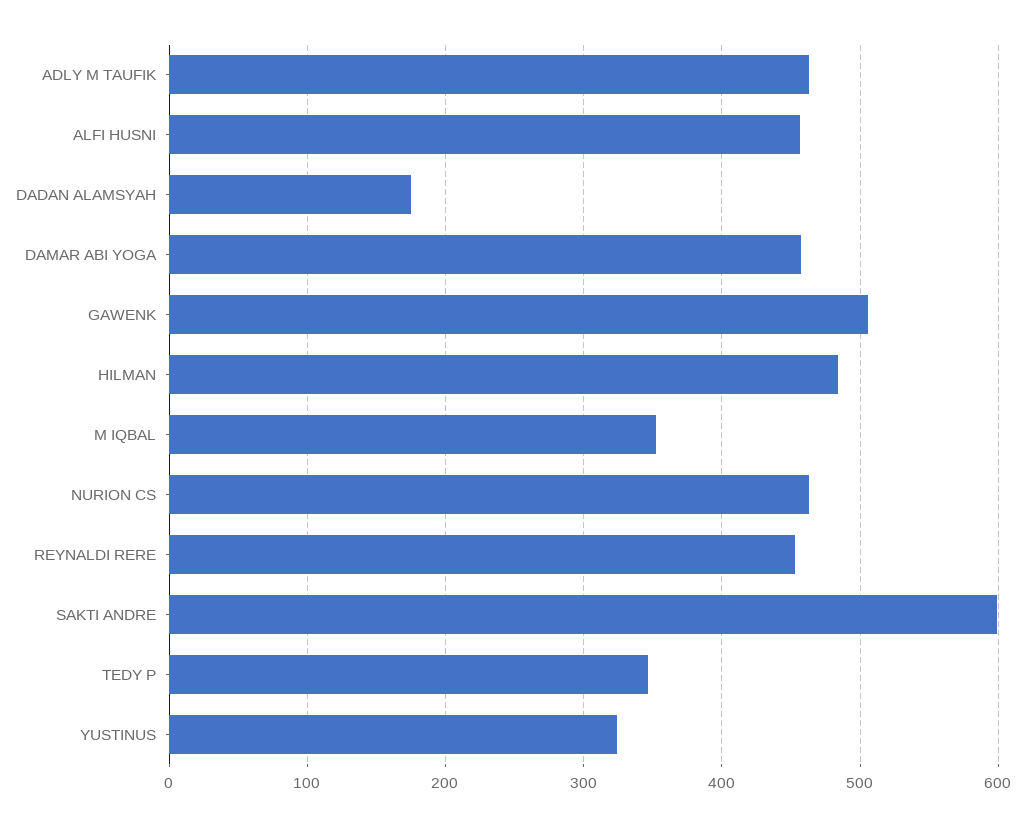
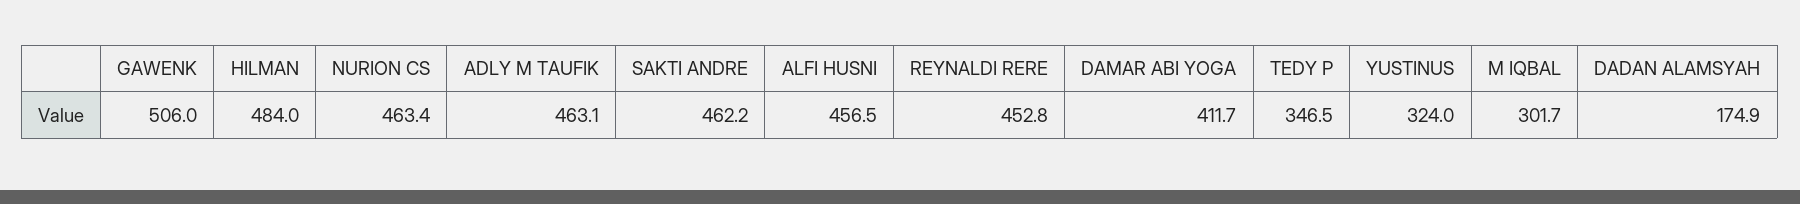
  {
    "ADLY M TAUFIK": 463.1,
    "ALFI HUSNI": 456.5,
    "DADAN ALAMSYAH": 174.9,
-   "DAMAR ABI YOGA": 460,
+   "DAMAR ABI YOGA": 411.7,
    "GAWENK": 506,
    "HILMAN": 484,
-   "M IQBAL": 350,
+   "M IQBAL": 301.7,
    "NURION CS": 463.4,
    "REYNALDI RERE": 452.8,
-   "SAKTI ANDRE": 600,
+   "SAKTI ANDRE": 462.2,
    "TEDY P": 346.5,
    "YUSTINUS": 324
  }

